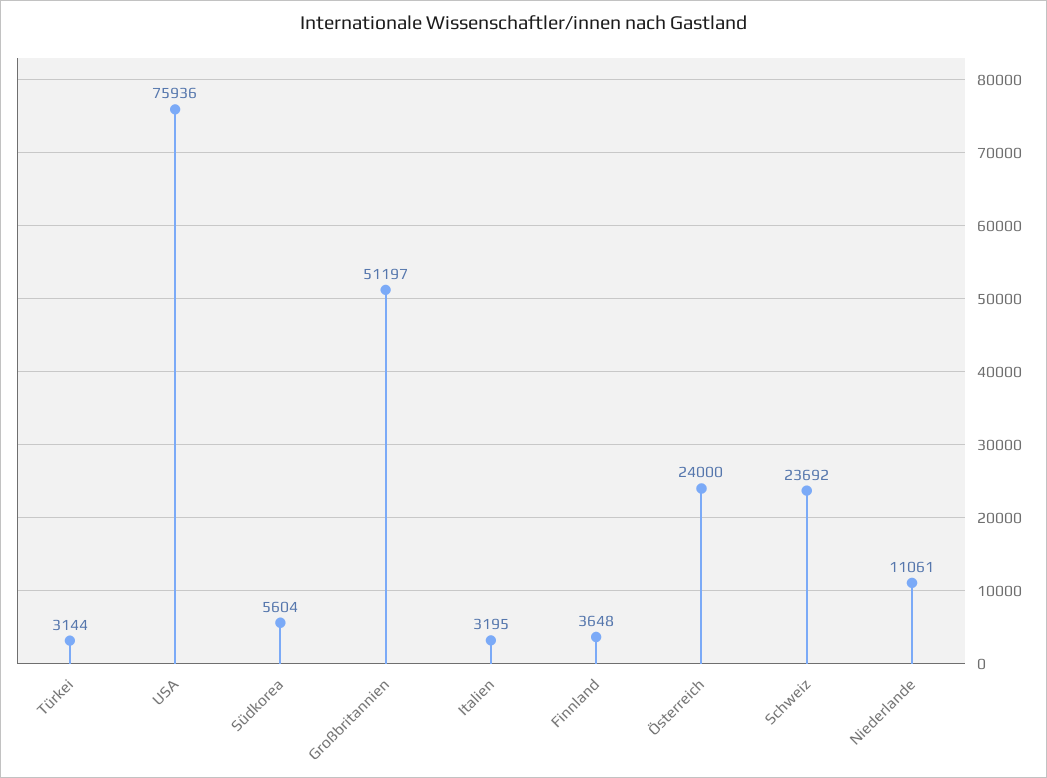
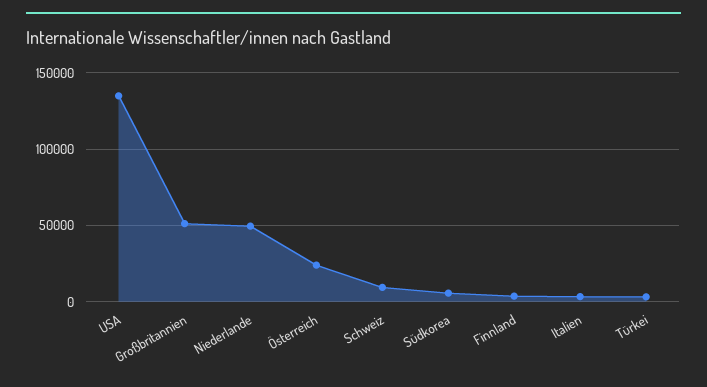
  {
    "Türkei": 3144,
-   "USA": 75936,
+   "USA": 135000,
    "Südkorea": 5604,
    "Großbritannien": 51197,
    "Italien": 3195,
    "Finnland": 3648,
    "Österreich": 24000,
-   "Schweiz": 23692,
+   "Schweiz": 10000,
-   "Niederlande": 11061
+   "Niederlande": 50000
  }

